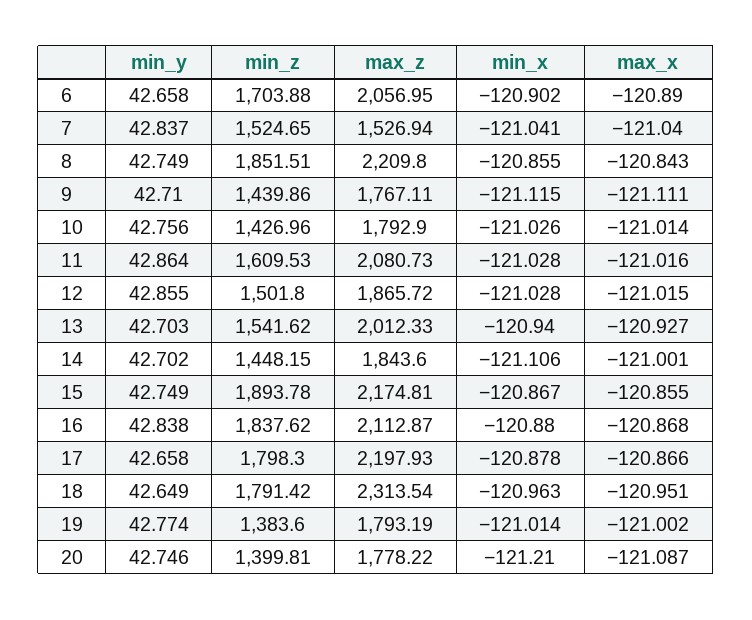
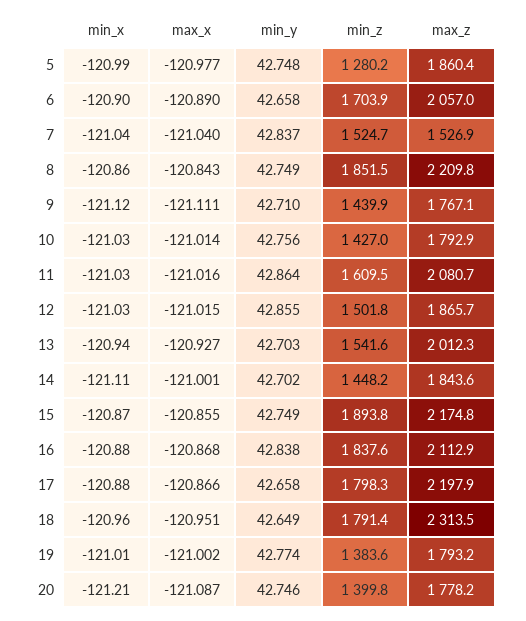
  {
    "min_y": {
      "6": 42.658,
      "7": 42.837,
      "8": 42.749,
      "9": 42.71,
      "10": 42.756,
      "11": 42.864,
      "12": 42.855,
      "13": 42.703,
      "14": 42.702,
      "15": 42.749,
      "16": 42.838,
      "17": 42.658,
      "18": 42.649,
      "19": 42.774,
-     "20": 42.746
+     "20": 42.746,
+     "5": 42.748
    },
    "min_z": {
      "6": 1703.88,
      "7": 1524.65,
      "8": 1851.51,
      "9": 1439.86,
      "10": 1426.96,
      "11": 1609.53,
      "12": 1501.8,
      "13": 1541.62,
      "14": 1448.15,
      "15": 1893.78,
      "16": 1837.62,
      "17": 1798.3,
      "18": 1791.42,
      "19": 1383.6,
-     "20": 1399.81
+     "20": 1399.81,
+     "5": 1280.2
    },
    "max_z": {
      "6": 2056.95,
      "7": 1526.94,
      "8": 2209.8,
      "9": 1767.11,
      "10": 1792.9,
      "11": 2080.73,
      "12": 1865.72,
      "13": 2012.33,
      "14": 1843.6,
      "15": 2174.81,
      "16": 2112.87,
      "17": 2197.93,
      "18": 2313.54,
      "19": 1793.19,
-     "20": 1778.22
+     "20": 1778.22,
+     "5": 1860.4
    },
    "min_x": {
      "6": -120.902,
      "7": -121.041,
      "8": -120.855,
      "9": -121.115,
      "10": -121.026,
      "11": -121.028,
      "12": -121.028,
      "13": -120.94,
      "14": -121.106,
      "15": -120.867,
      "16": -120.88,
      "17": -120.878,
      "18": -120.963,
      "19": -121.014,
-     "20": -121.21
+     "20": -121.21,
+     "5": -120.99
    },
    "max_x": {
      "6": -120.89,
      "7": -121.04,
      "8": -120.843,
      "9": -121.111,
      "10": -121.014,
      "11": -121.016,
      "12": -121.015,
      "13": -120.927,
      "14": -121.001,
      "15": -120.855,
      "16": -120.868,
      "17": -120.866,
      "18": -120.951,
      "19": -121.002,
-     "20": -121.087
+     "20": -121.087,
+     "5": -120.977
    }
  }

